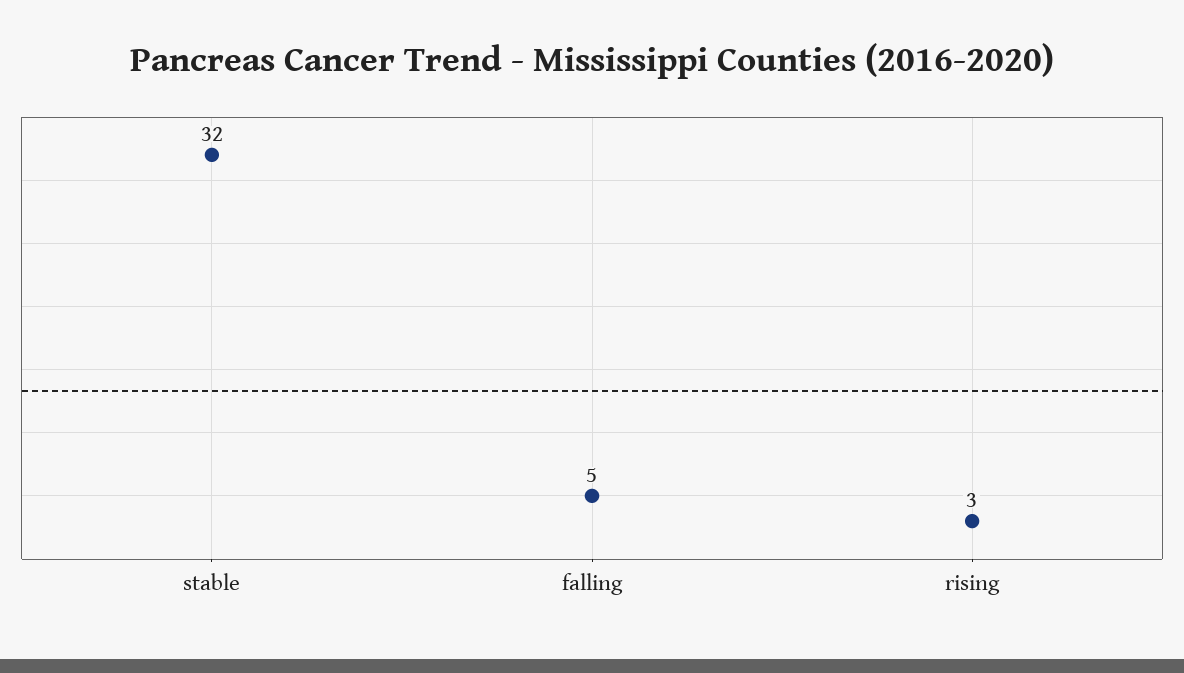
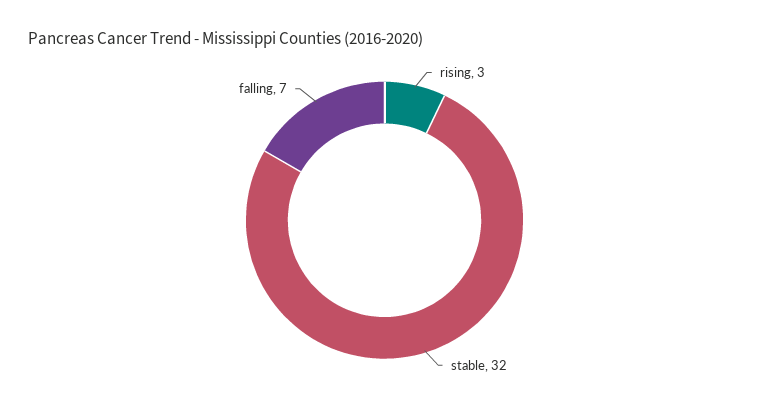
  {
    "stable": 32,
-   "falling": 5,
+   "falling": 7,
    "rising": 3
  }

